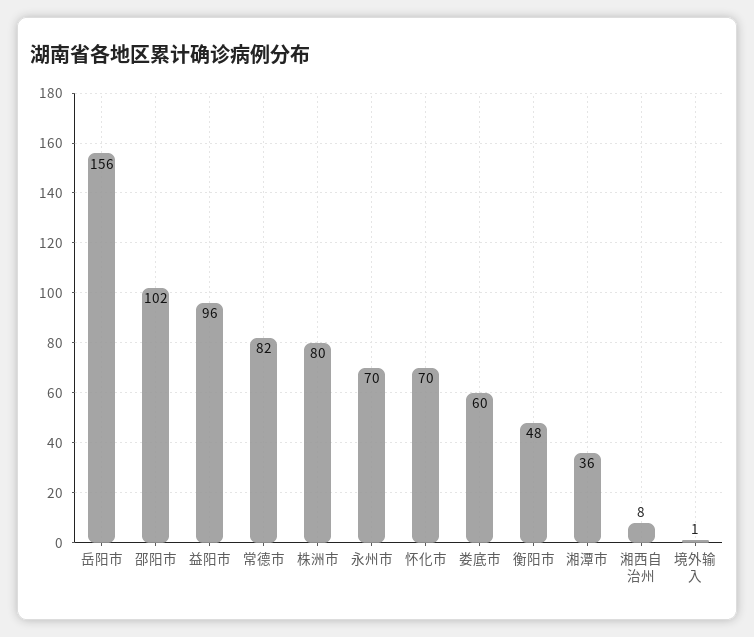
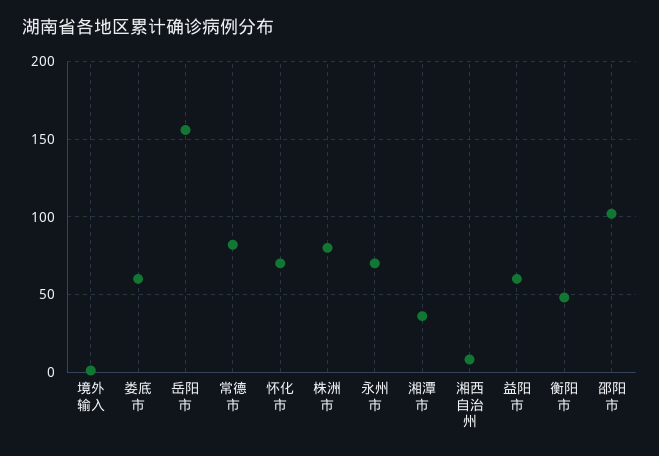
  {
    "岳阳市": 156,
    "邵阳市": 102,
-   "益阳市": 96,
+   "益阳市": 60,
    "常德市": 82,
    "株洲市": 80,
    "永州市": 70,
    "怀化市": 70,
    "娄底市": 60,
    "衡阳市": 48,
    "湘潭市": 36,
    "湘西自治州": 8,
    "境外输入": 1
  }

